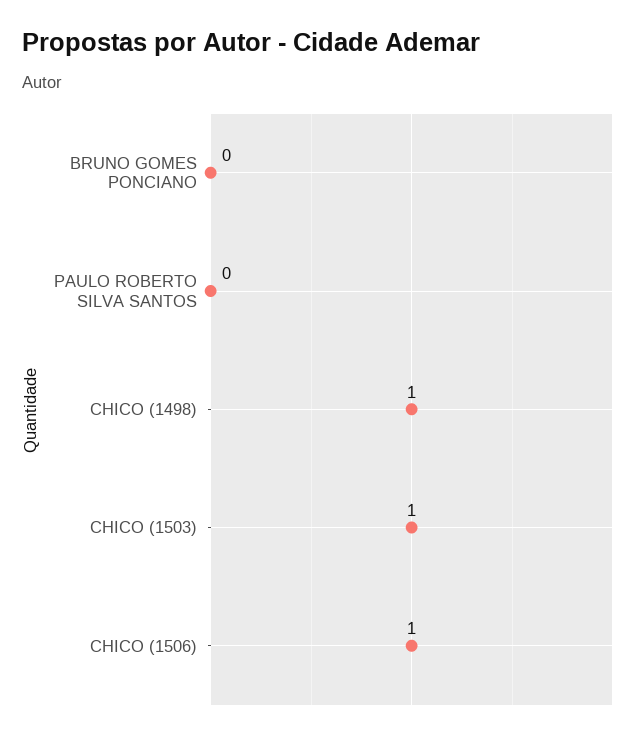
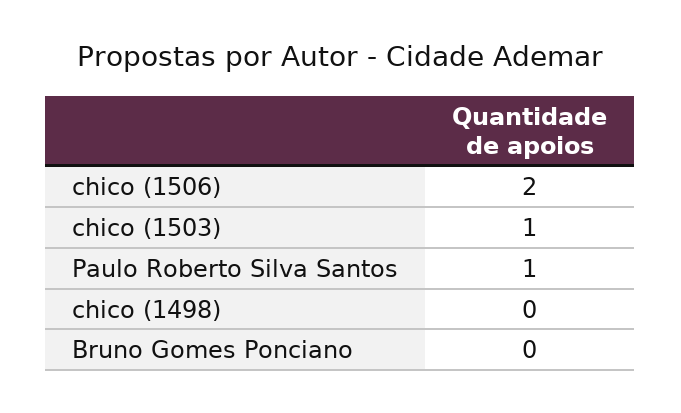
  {
    "BRUNO GOMES PONCIANO": 0,
-   "PAULO ROBERTO SILVA SANTOS": 0,
+   "PAULO ROBERTO SILVA SANTOS": 1,
-   "CHICO (1498)": 1,
+   "CHICO (1498)": 0,
    "CHICO (1503)": 1,
-   "CHICO (1506)": 1
+   "CHICO (1506)": 2
  }

